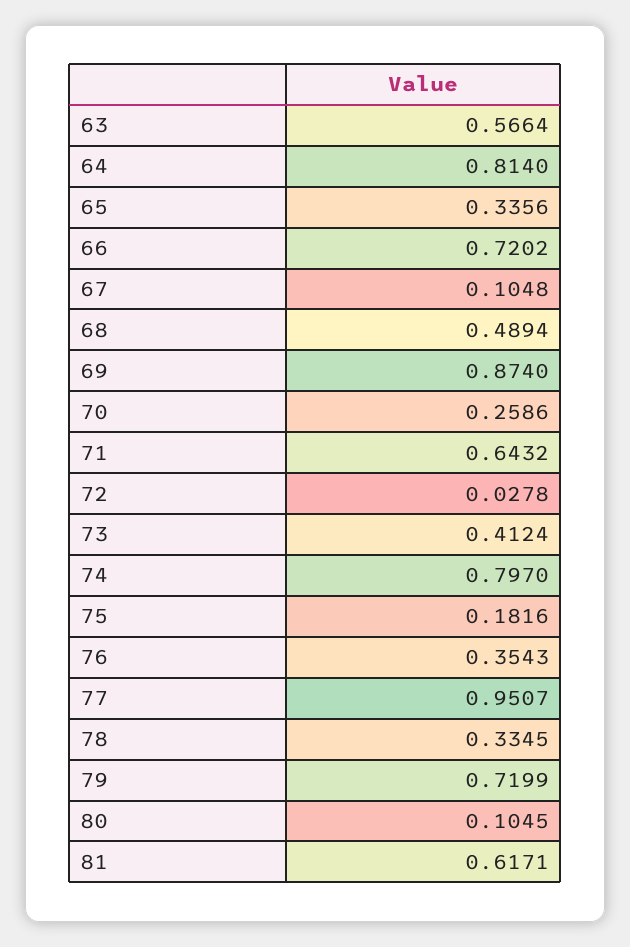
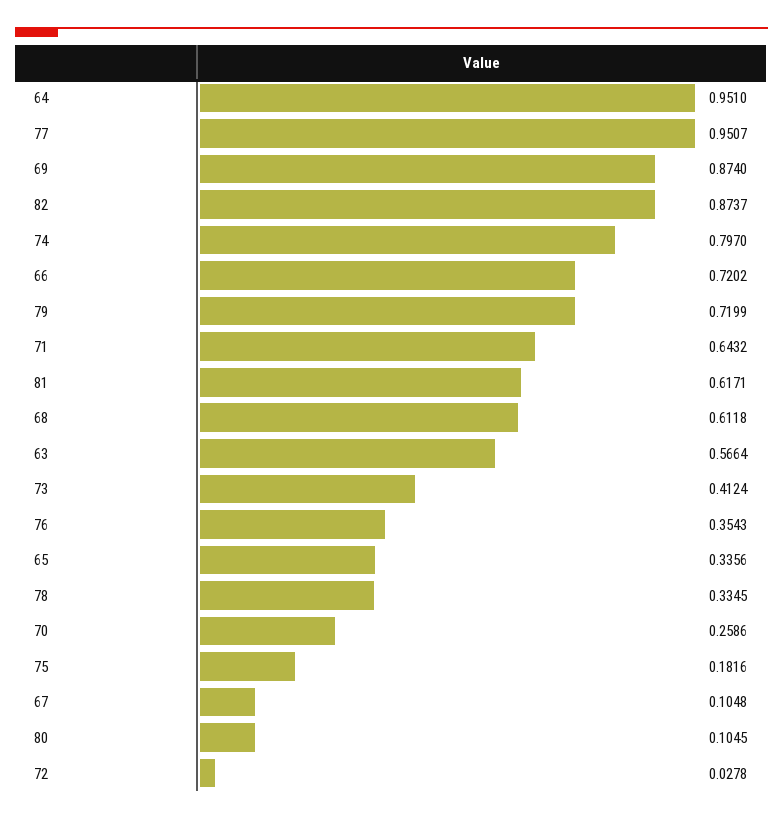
  {
    "63": 0.5664,
-   "64": 0.814,
+   "64": 0.951,
    "65": 0.3356,
    "66": 0.7202,
    "67": 0.1048,
-   "68": 0.4894,
+   "68": 0.6118,
    "69": 0.874,
    "70": 0.2586,
    "71": 0.6432,
    "72": 0.0278,
    "73": 0.4124,
    "74": 0.797,
    "75": 0.1816,
    "76": 0.3543,
    "77": 0.9507,
    "78": 0.3345,
    "79": 0.7199,
    "80": 0.1045,
-   "81": 0.6171
+   "81": 0.6171,
+   "82": 0.8737
  }

